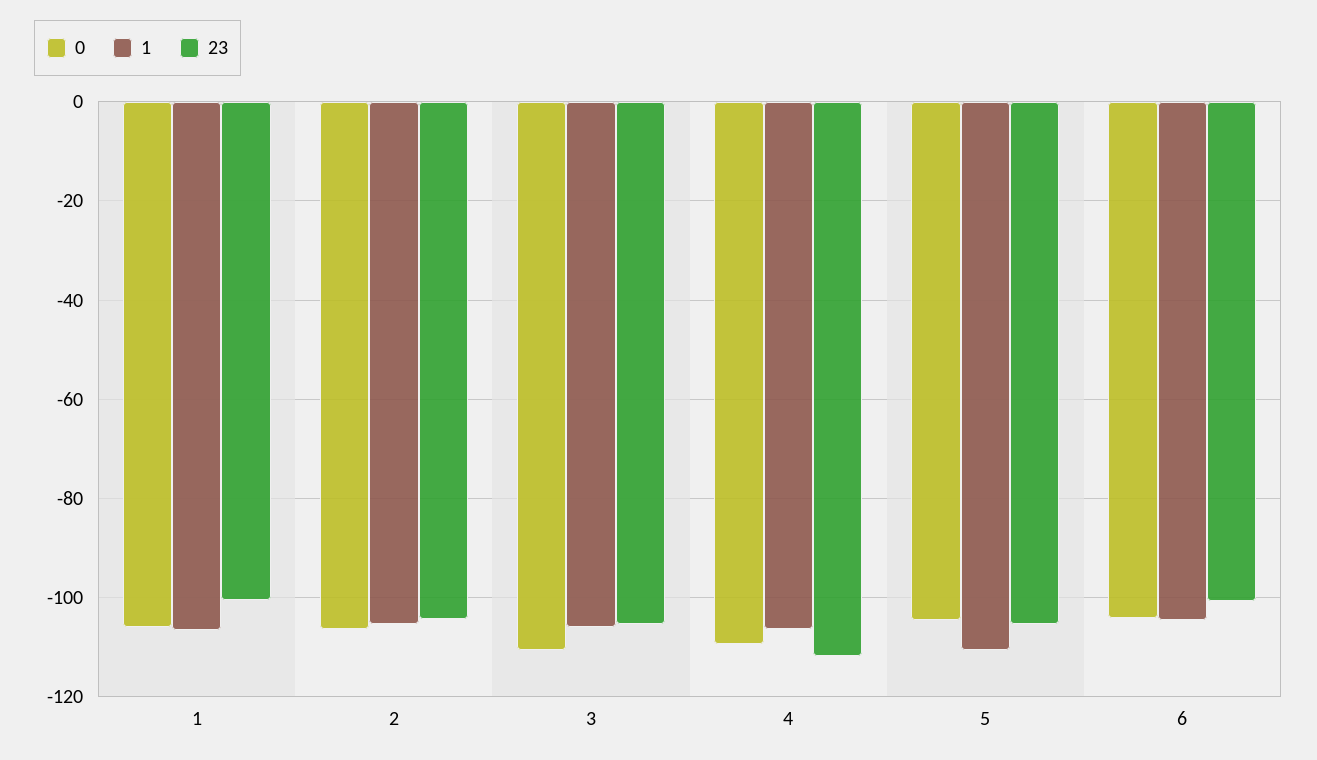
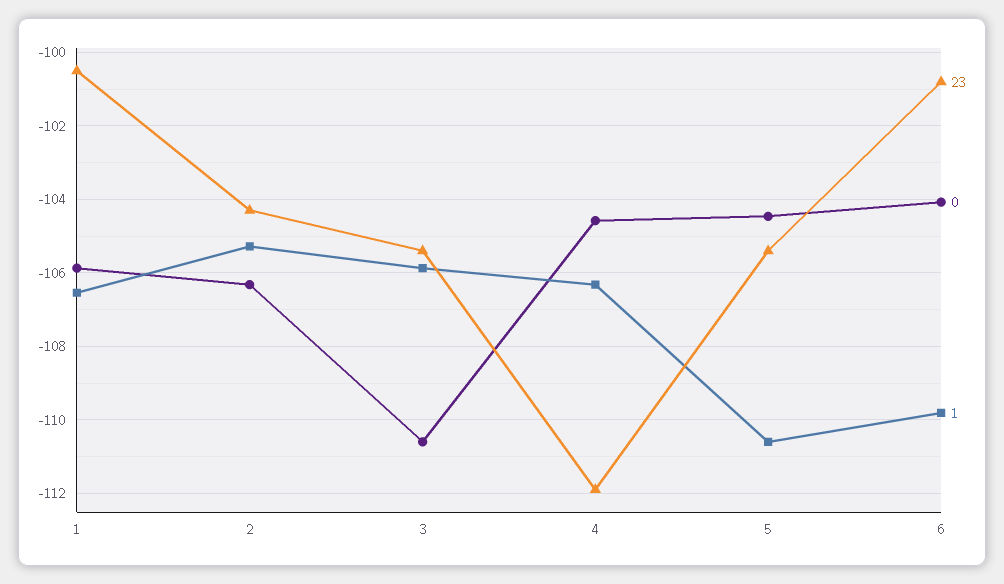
  {
    "0": {
      "1": -105.8,
      "2": -106.4,
      "3": -110.6,
-     "4": -110,
+     "4": -104.6,
      "5": -104.4,
      "6": -104
    },
    "1": {
      "1": -106.6,
      "2": -105.2,
      "3": -105.8,
      "4": -106.4,
      "5": -110.6,
-     "6": -104
+     "6": -109.8
    },
    "23": {
      "1": -100.6,
      "2": -104.4,
      "3": -105.4,
      "4": -112,
      "5": -105.4,
      "6": -100.8
    }
  }

